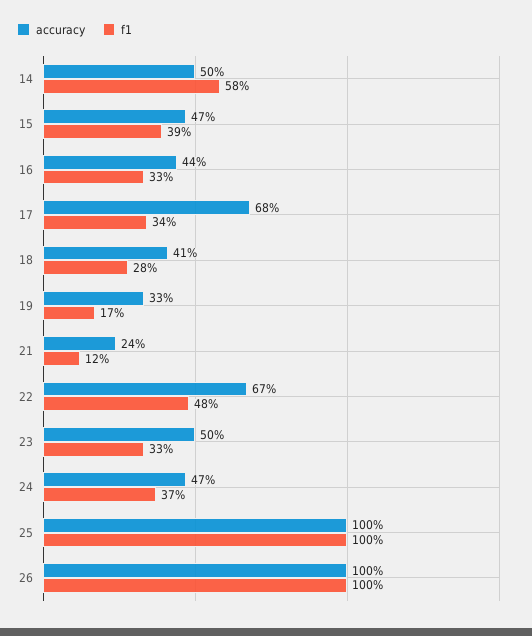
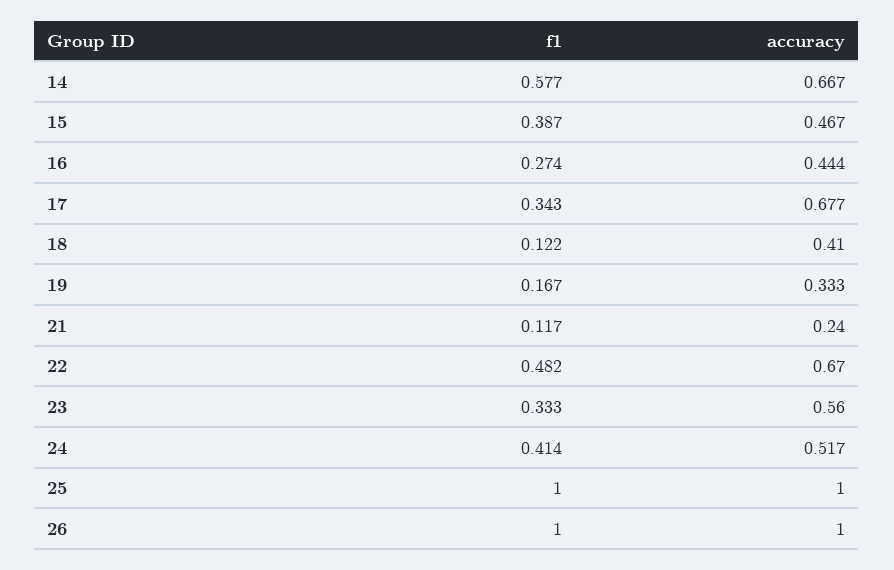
  {
    "accuracy": {
-     "14": 0.5,
+     "14": 0.667,
      "15": 0.467,
      "16": 0.444,
      "17": 0.677,
      "18": 0.41,
      "19": 0.333,
      "21": 0.24,
      "22": 0.67,
-     "23": 0.5,
+     "23": 0.56,
-     "24": 0.47,
+     "24": 0.517,
      "25": 1,
      "26": 1
    },
    "f1": {
      "14": 0.577,
      "15": 0.387,
-     "16": 0.33,
+     "16": 0.274,
      "17": 0.343,
-     "18": 0.28,
+     "18": 0.122,
      "19": 0.167,
      "21": 0.117,
      "22": 0.482,
      "23": 0.333,
-     "24": 0.37,
+     "24": 0.414,
      "25": 1,
      "26": 1
    }
  }

